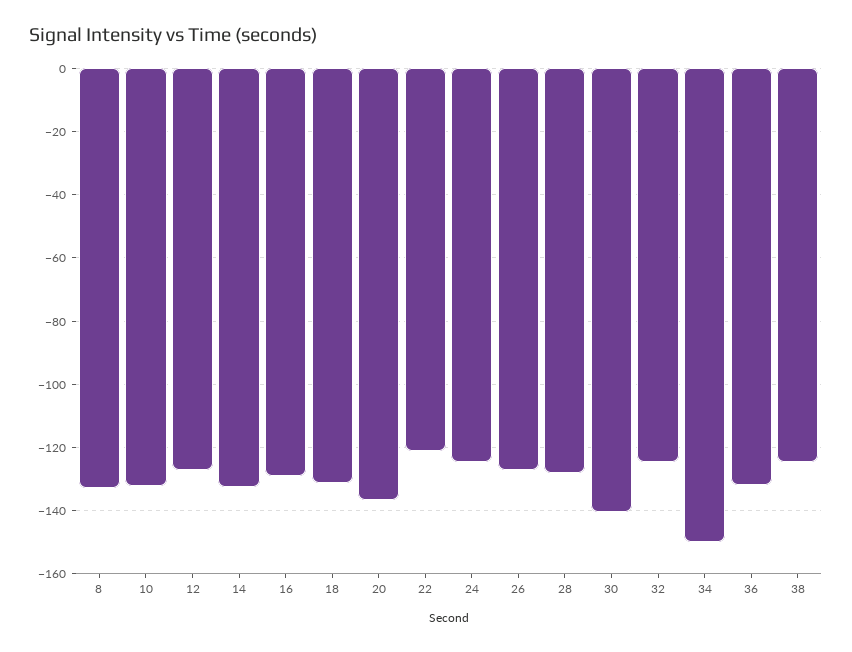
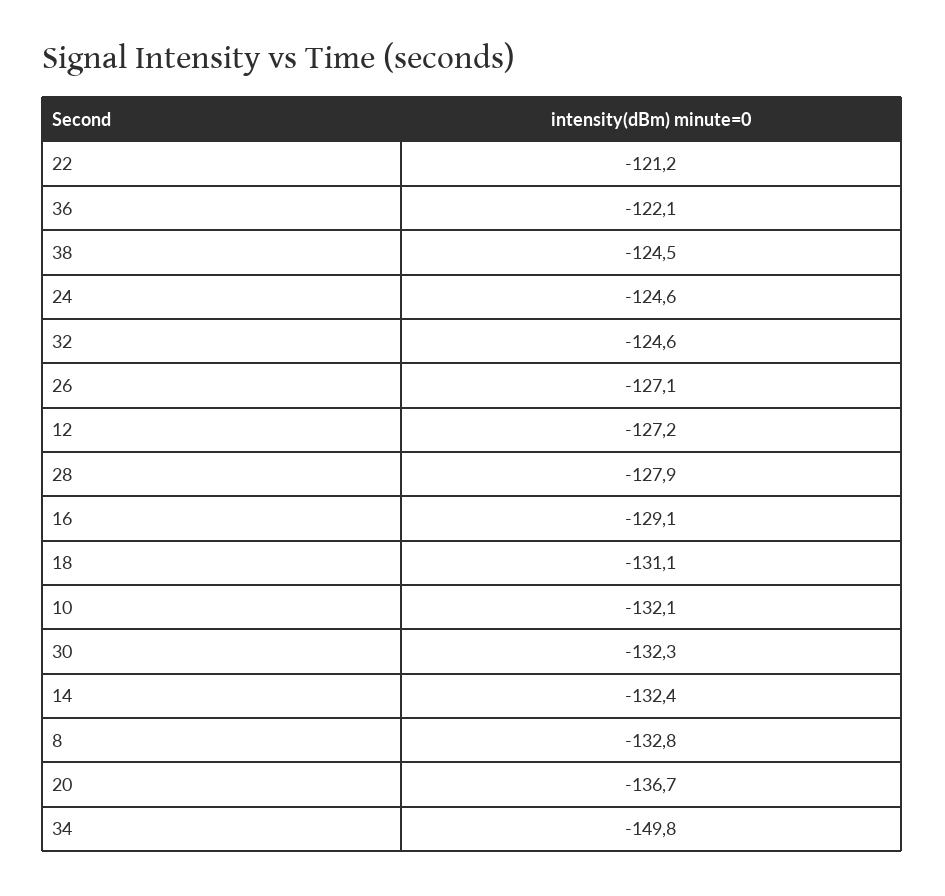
  {
    "8": -132.8,
    "10": -132.1,
    "12": -127.2,
    "14": -132.4,
    "16": -129.1,
    "18": -131.1,
    "20": -136.7,
    "22": -121.2,
    "24": -124.6,
    "26": -127.1,
    "28": -127.9,
-   "30": -140,
+   "30": -132.3,
    "32": -124.6,
    "34": -149.8,
-   "36": -132,
+   "36": -122.1,
    "38": -124.5
  }

